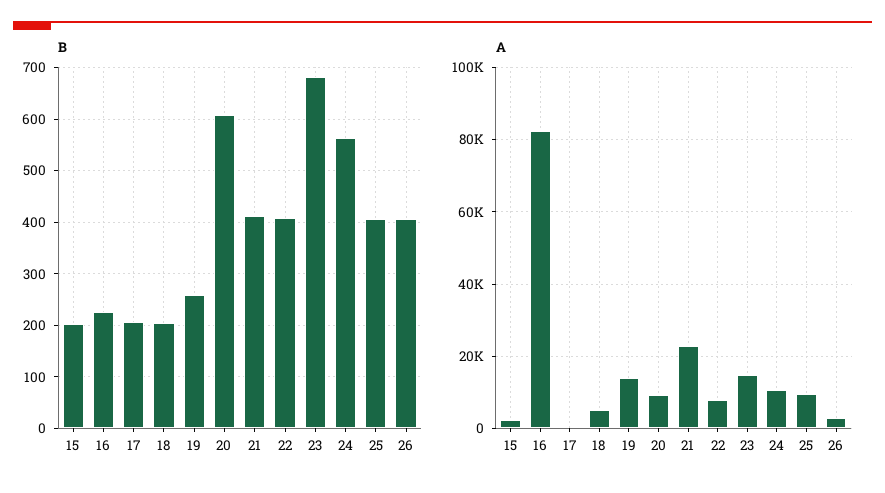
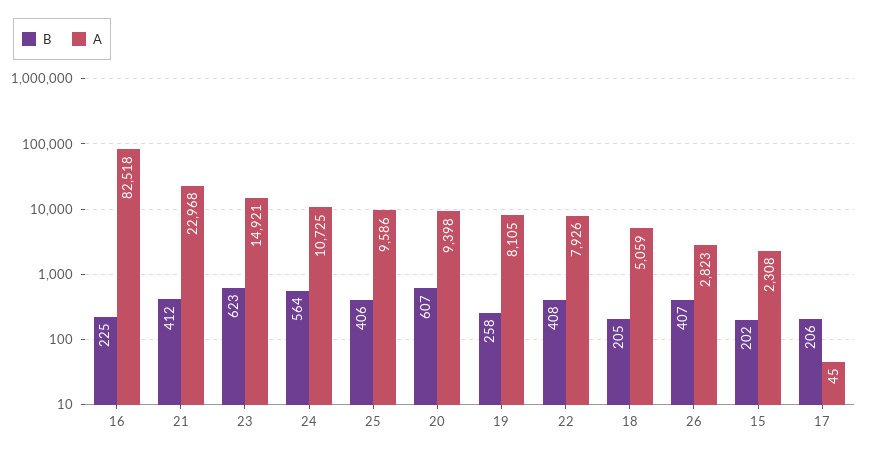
  {
    "B": {
      "15": 202,
      "16": 225,
      "17": 206,
      "18": 205,
      "19": 258,
      "20": 607,
      "21": 412,
      "22": 408,
-     "23": 680,
+     "23": 623,
      "24": 564,
      "25": 406,
      "26": 407
    },
    "A": {
      "15": 2308,
      "16": 82518,
      "17": 45,
      "18": 5059,
-     "19": 14000,
+     "19": 8105,
      "20": 9398,
      "21": 22968,
      "22": 7926,
      "23": 14921,
      "24": 10725,
      "25": 9586,
      "26": 2823
    }
  }

